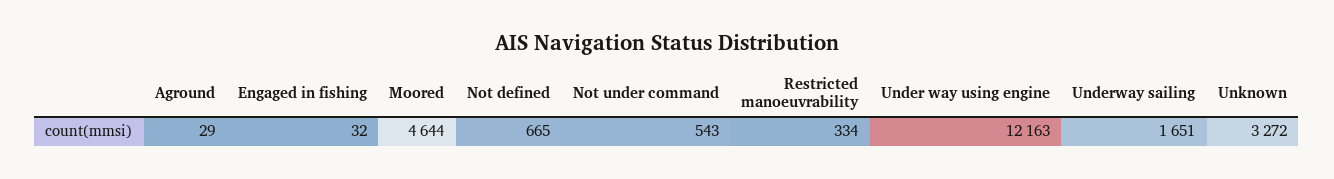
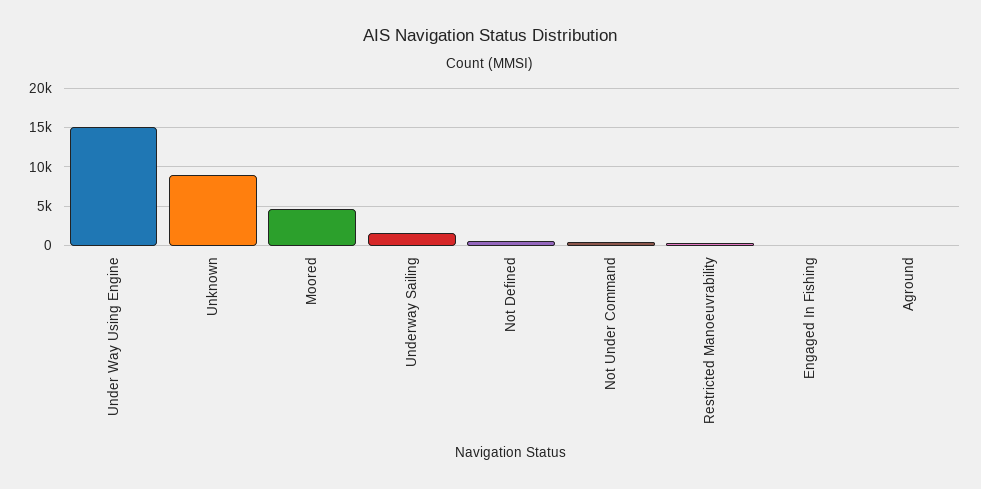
  {
    "Aground": 29,
    "Engaged in fishing": 32,
    "Moored": 4644,
    "Not defined": 665,
    "Not under command": 543,
    "Restricted manoeuvrability": 334,
-   "Under way using engine": 12163,
+   "Under way using engine": 15000,
    "Underway sailing": 1651,
-   "Unknown": 3272
+   "Unknown": 9000
  }

